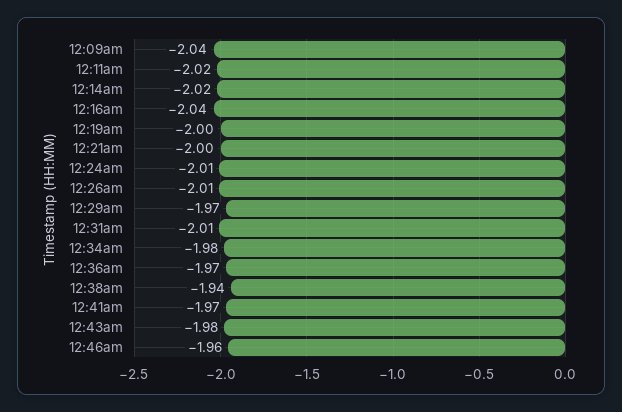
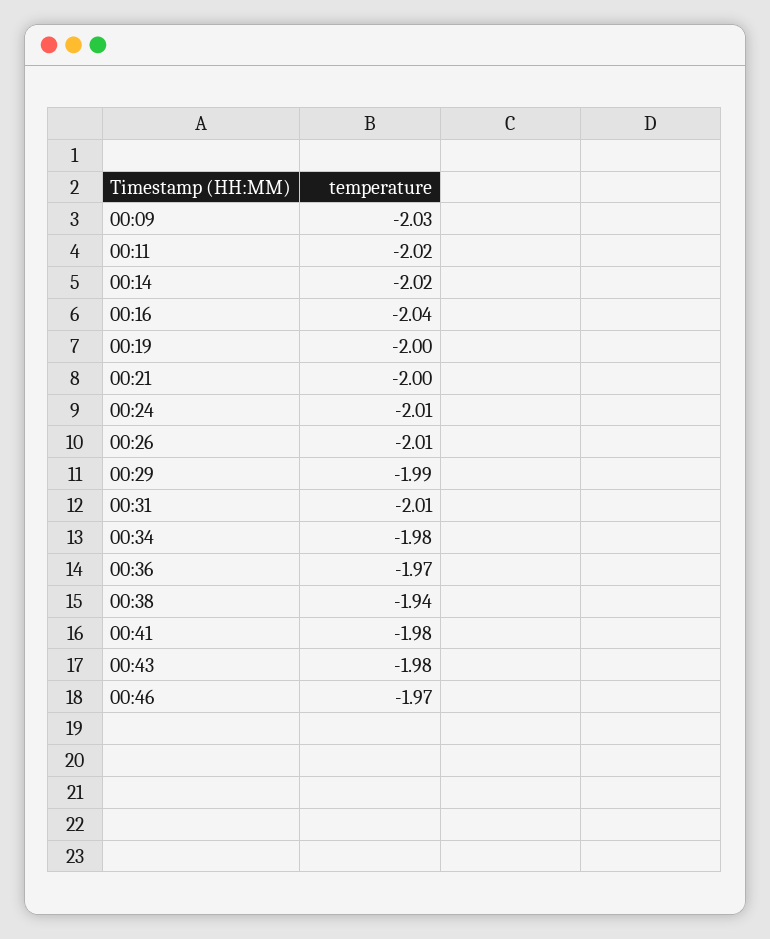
  {
-   "12:09am": -2.04,
+   "12:09am": -2.03,
    "12:11am": -2.02,
    "12:14am": -2.02,
    "12:16am": -2.04,
    "12:19am": -2,
    "12:21am": -2,
    "12:24am": -2.01,
    "12:26am": -2.01,
-   "12:29am": -1.97,
+   "12:29am": -1.99,
    "12:31am": -2.01,
    "12:34am": -1.98,
    "12:36am": -1.97,
    "12:38am": -1.94,
-   "12:41am": -1.97,
+   "12:41am": -1.98,
    "12:43am": -1.98,
-   "12:46am": -1.96
+   "12:46am": -1.97
  }

